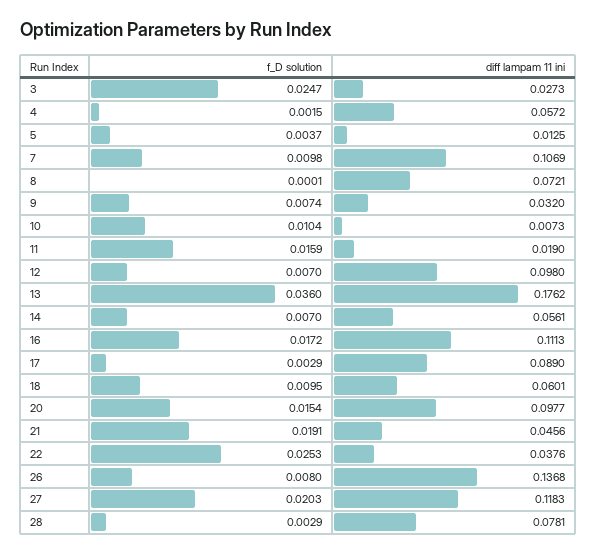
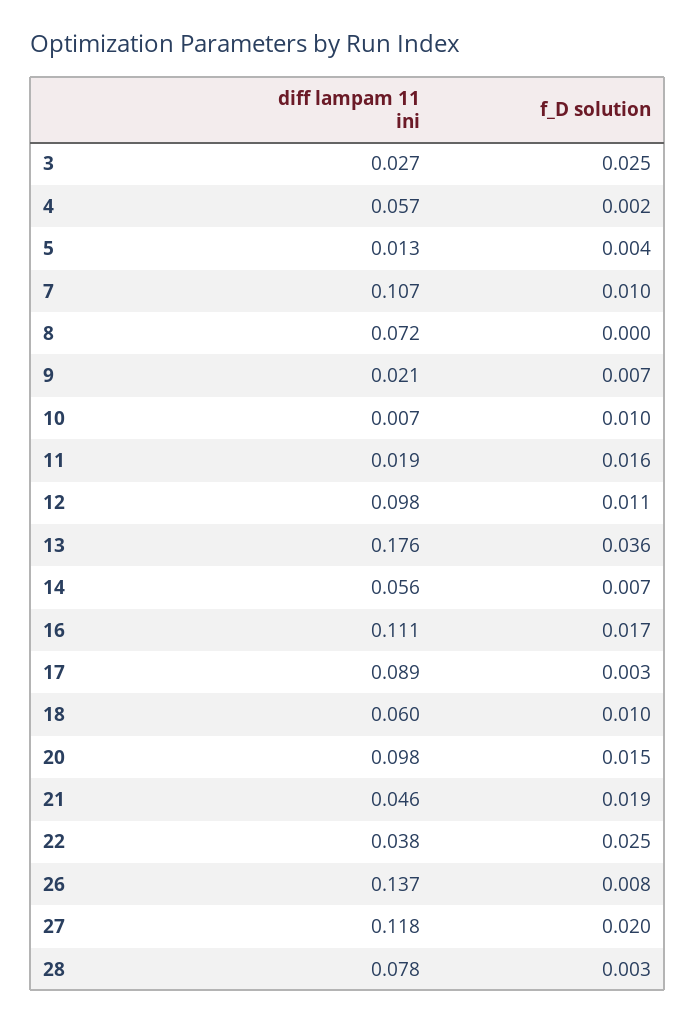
  {
    "f_D solution": {
      "3": 0.0247,
      "4": 0.0015,
      "5": 0.0037,
      "7": 0.0098,
      "8": 0.0001,
      "9": 0.0074,
      "10": 0.0104,
      "11": 0.0159,
-     "12": 0.007,
+     "12": 0.011,
      "13": 0.036,
      "14": 0.007,
      "16": 0.0172,
      "17": 0.0029,
      "18": 0.0095,
      "20": 0.0154,
      "21": 0.0191,
      "22": 0.0253,
      "26": 0.008,
      "27": 0.0203,
      "28": 0.0029
    },
    "diff lampam 11 ini": {
      "3": 0.0273,
      "4": 0.0572,
      "5": 0.0125,
      "7": 0.1069,
      "8": 0.0721,
-     "9": 0.032,
+     "9": 0.021,
      "10": 0.0073,
      "11": 0.019,
      "12": 0.098,
      "13": 0.1762,
      "14": 0.0561,
      "16": 0.1113,
      "17": 0.089,
      "18": 0.0601,
      "20": 0.0977,
      "21": 0.0456,
      "22": 0.0376,
      "26": 0.1368,
      "27": 0.1183,
      "28": 0.0781
    }
  }

